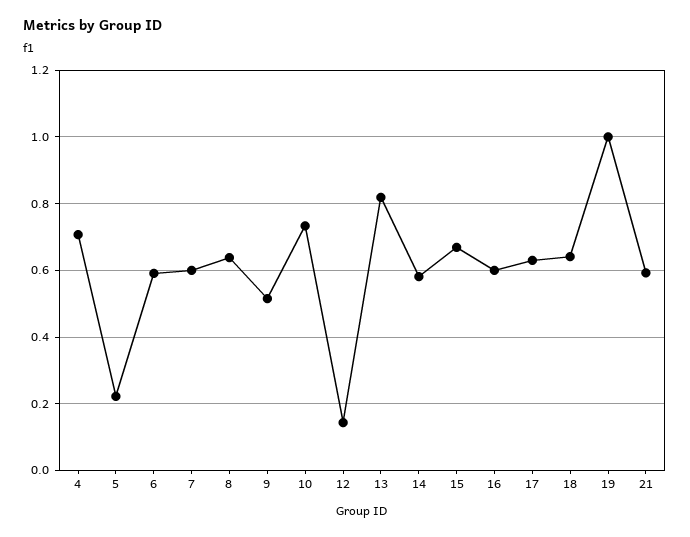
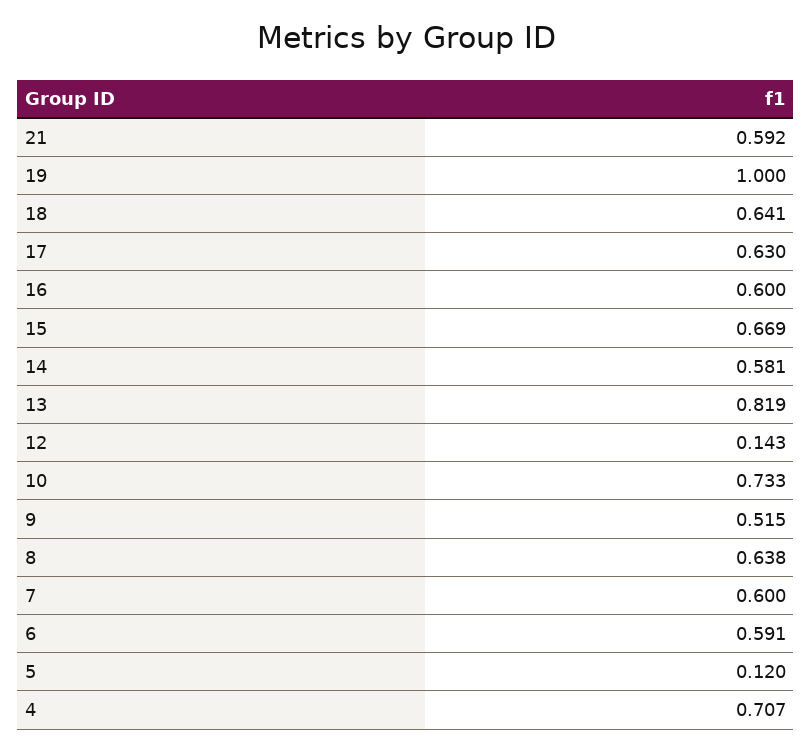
  {
    "4": 0.707,
-   "5": 0.22,
+   "5": 0.12,
    "6": 0.591,
    "7": 0.6,
    "8": 0.638,
    "9": 0.515,
    "10": 0.733,
    "12": 0.143,
    "13": 0.819,
    "14": 0.581,
    "15": 0.669,
    "16": 0.6,
    "17": 0.63,
    "18": 0.641,
    "19": 1,
    "21": 0.592
  }

